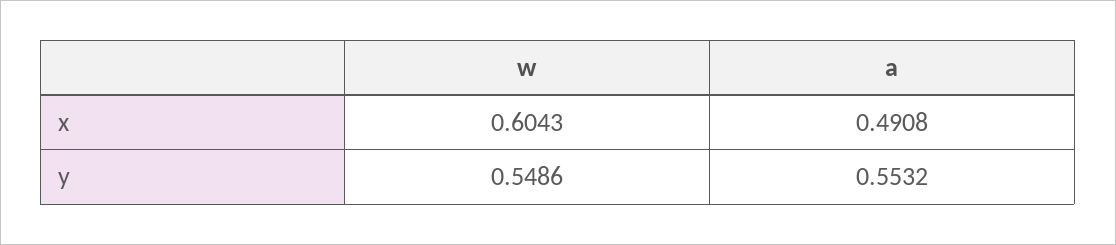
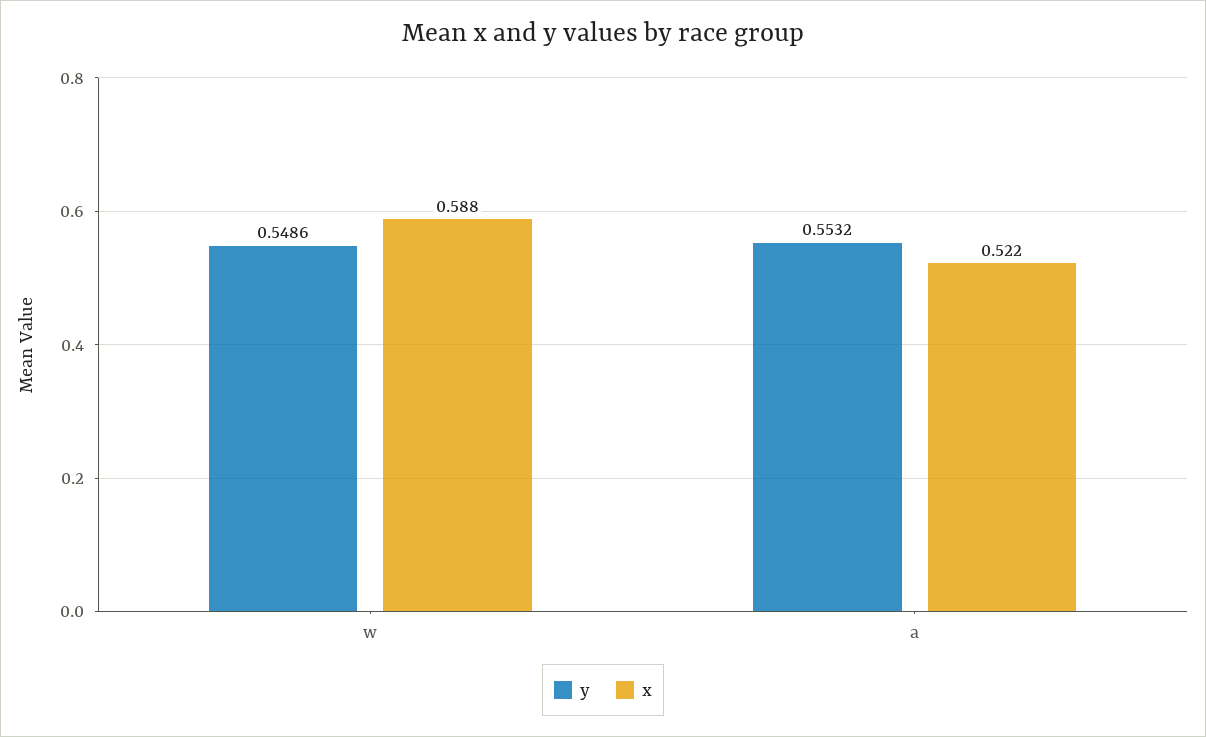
  {
    "x": {
-     "w": 0.6043,
+     "w": 0.588,
-     "a": 0.4908
+     "a": 0.522
    },
    "y": {
      "w": 0.5486,
      "a": 0.5532
    }
  }

